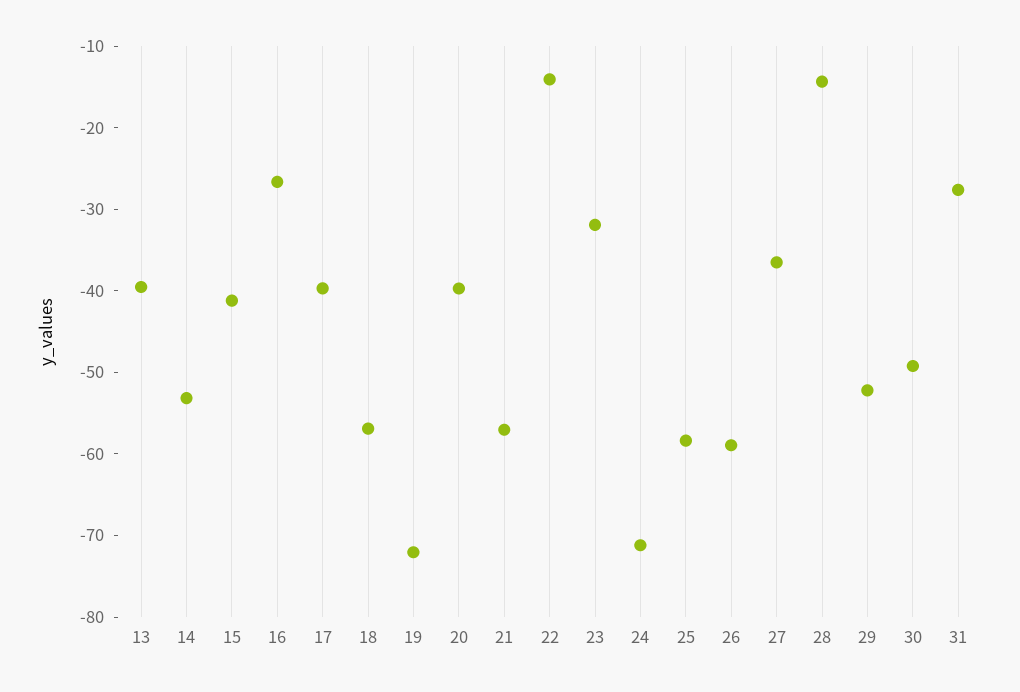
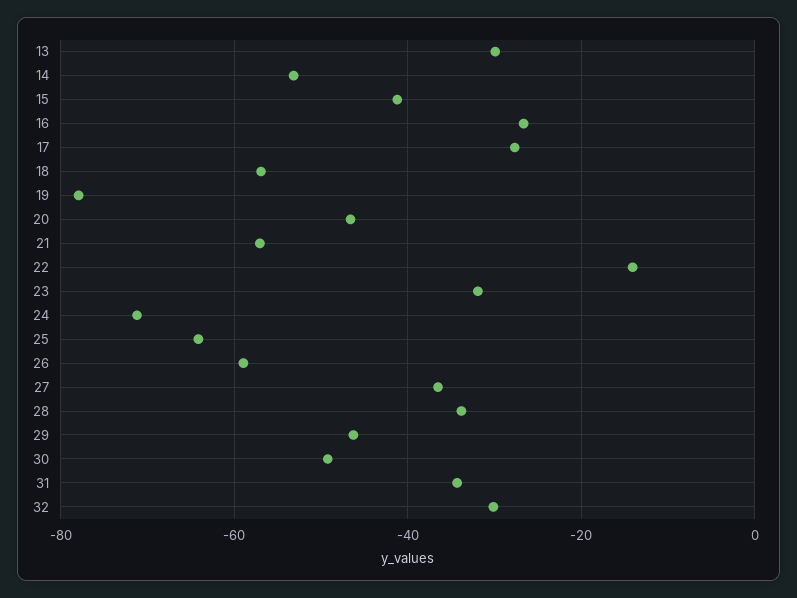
  {
-   "13": -40,
+   "13": -30,
    "14": -54,
    "15": -42,
    "16": -26,
-   "17": -40,
+   "17": -28,
    "18": -56,
-   "19": -72,
+   "19": -78,
-   "20": -40,
+   "20": -46,
    "21": -58,
    "22": -14,
    "23": -32,
    "24": -72,
-   "25": -58,
+   "25": -64,
    "26": -58,
    "27": -36,
-   "28": -14,
+   "28": -34,
-   "29": -52,
+   "29": -46,
    "30": -50,
-   "31": -28
+   "31": -34,
+   "32": -30
  }

